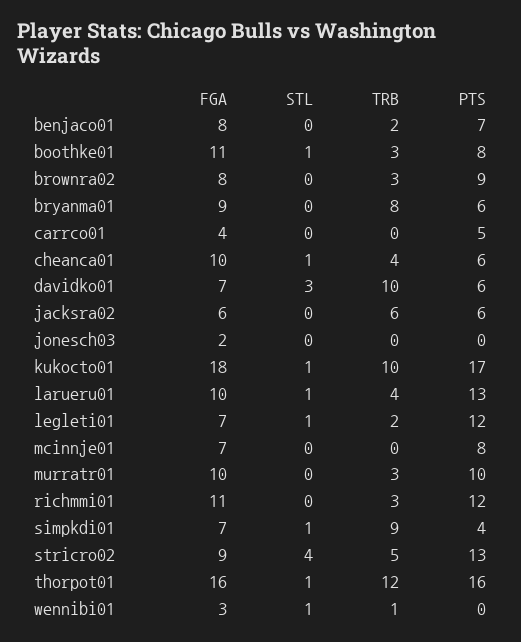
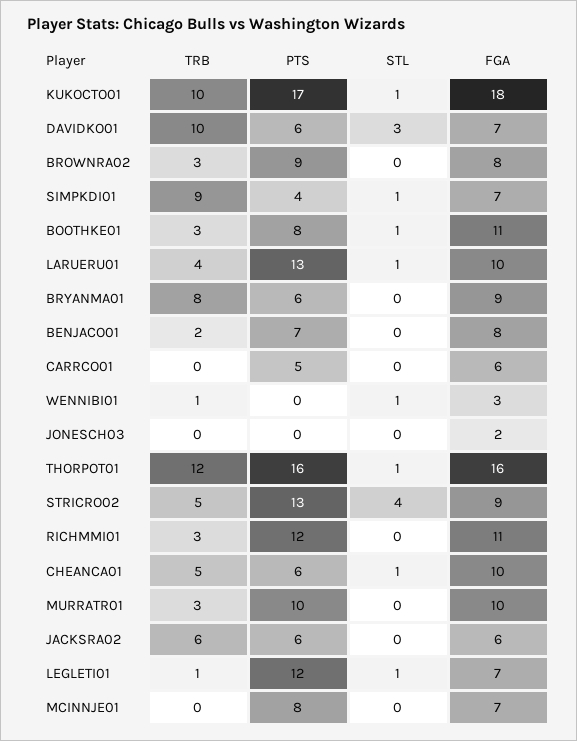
  {
    "FGA": {
      "benjaco01": 8,
      "boothke01": 11,
      "brownra02": 8,
      "bryanma01": 9,
-     "carrco01": 4,
+     "carrco01": 6,
      "cheanca01": 10,
      "davidko01": 7,
      "jacksra02": 6,
      "jonesch03": 2,
      "kukocto01": 18,
      "larueru01": 10,
      "legleti01": 7,
      "mcinnje01": 7,
      "murratr01": 10,
      "richmmi01": 11,
      "simpkdi01": 7,
      "stricro02": 9,
      "thorpot01": 16,
      "wennibi01": 3
    },
    "STL": {
      "benjaco01": 0,
      "boothke01": 1,
      "brownra02": 0,
      "bryanma01": 0,
      "carrco01": 0,
      "cheanca01": 1,
      "davidko01": 3,
      "jacksra02": 0,
      "jonesch03": 0,
      "kukocto01": 1,
      "larueru01": 1,
      "legleti01": 1,
      "mcinnje01": 0,
      "murratr01": 0,
      "richmmi01": 0,
      "simpkdi01": 1,
      "stricro02": 4,
      "thorpot01": 1,
      "wennibi01": 1
    },
    "TRB": {
      "benjaco01": 2,
      "boothke01": 3,
      "brownra02": 3,
      "bryanma01": 8,
      "carrco01": 0,
-     "cheanca01": 4,
+     "cheanca01": 5,
      "davidko01": 10,
      "jacksra02": 6,
      "jonesch03": 0,
      "kukocto01": 10,
      "larueru01": 4,
-     "legleti01": 2,
+     "legleti01": 1,
      "mcinnje01": 0,
      "murratr01": 3,
      "richmmi01": 3,
      "simpkdi01": 9,
      "stricro02": 5,
      "thorpot01": 12,
      "wennibi01": 1
    },
    "PTS": {
      "benjaco01": 7,
      "boothke01": 8,
      "brownra02": 9,
      "bryanma01": 6,
      "carrco01": 5,
      "cheanca01": 6,
      "davidko01": 6,
      "jacksra02": 6,
      "jonesch03": 0,
      "kukocto01": 17,
      "larueru01": 13,
      "legleti01": 12,
      "mcinnje01": 8,
      "murratr01": 10,
      "richmmi01": 12,
      "simpkdi01": 4,
      "stricro02": 13,
      "thorpot01": 16,
      "wennibi01": 0
    }
  }

